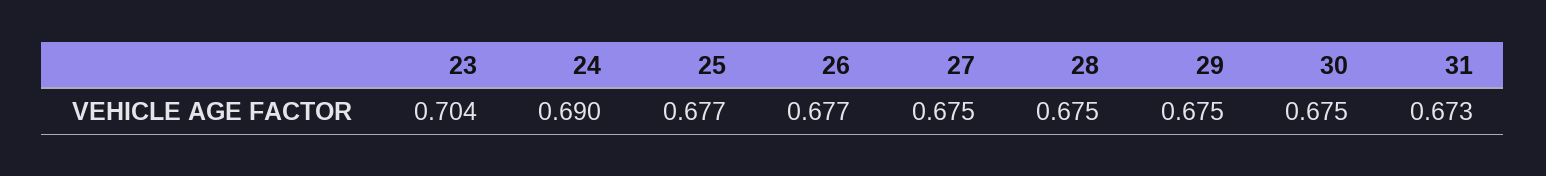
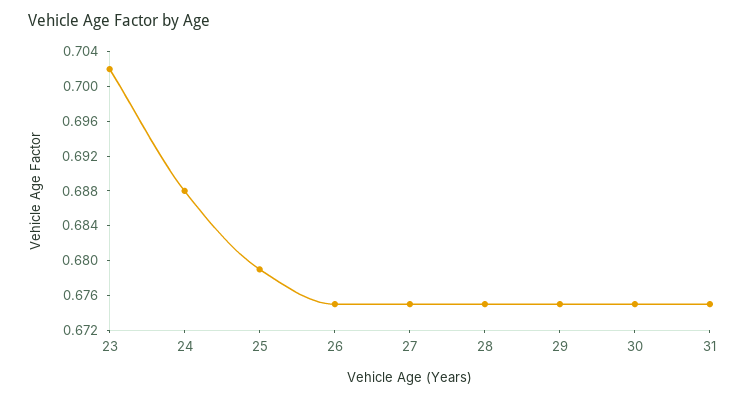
  {
-   "23": 0.704,
+   "23": 0.702,
-   "24": 0.69,
+   "24": 0.688,
-   "25": 0.677,
+   "25": 0.679,
-   "26": 0.677,
+   "26": 0.675,
    "27": 0.675,
    "28": 0.675,
    "29": 0.675,
    "30": 0.675,
-   "31": 0.673
+   "31": 0.675
  }

